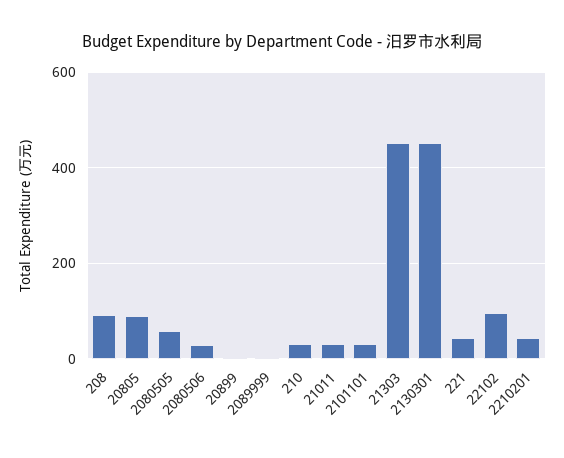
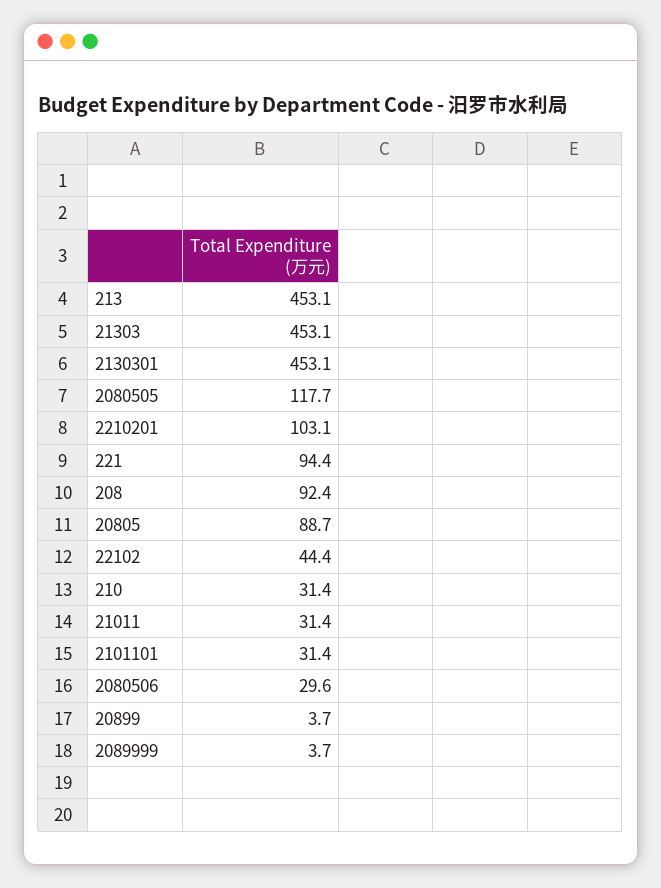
  {
    "208": 92.4,
    "20805": 88.7,
-   "2080505": 60,
+   "2080505": 117.7,
    "2080506": 29.6,
    "20899": 3.7,
    "2089999": 3.7,
    "210": 31.4,
    "21011": 31.4,
    "2101101": 31.4,
    "21303": 453.1,
    "2130301": 453.1,
-   "221": 40,
+   "221": 94.4,
-   "22102": 100,
+   "22102": 44.4,
-   "2210201": 40
+   "2210201": 103.1,
+   "213": 453.1
  }

